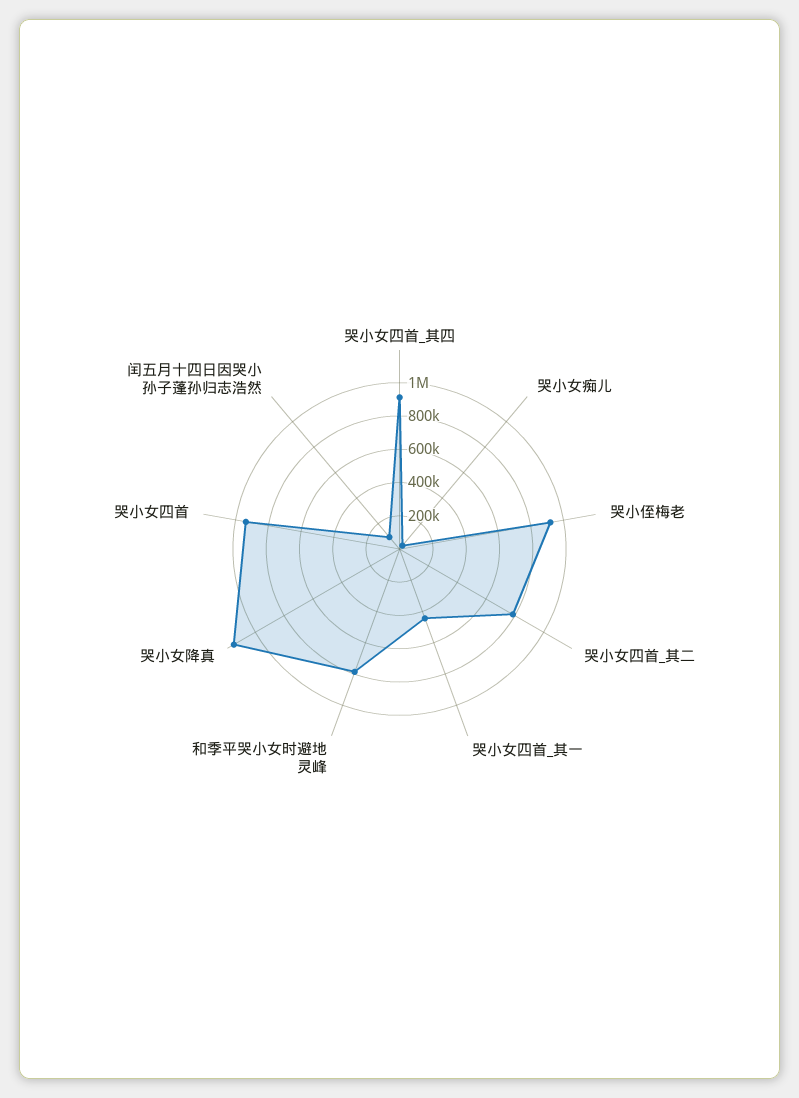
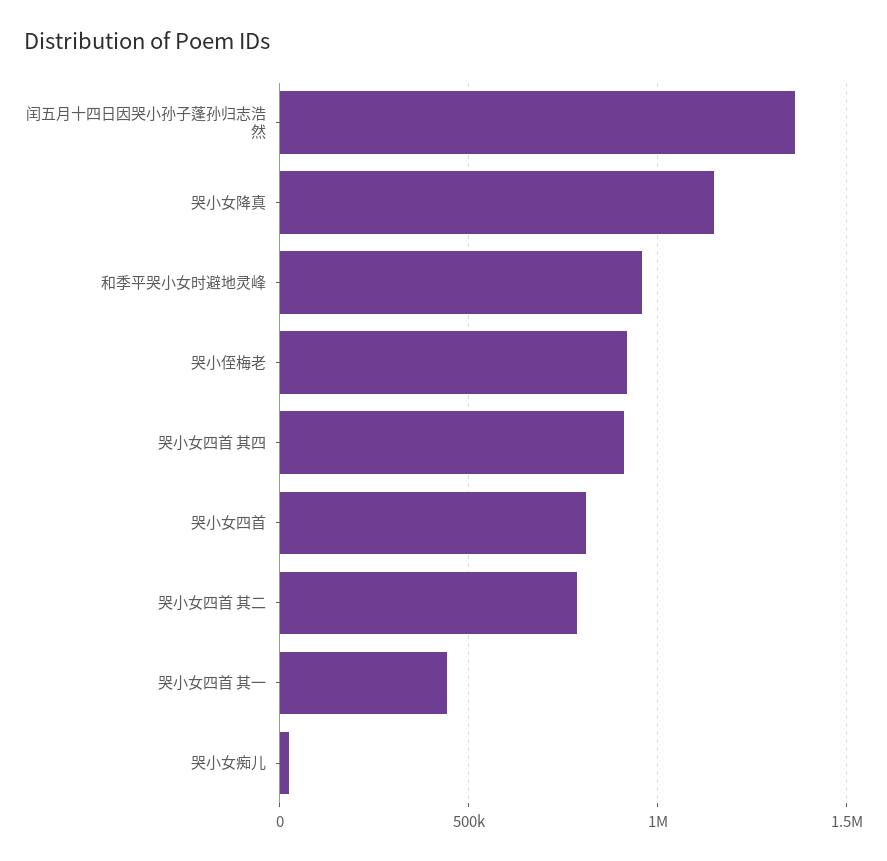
  {
    "哭小女四首_其四": 900000,
    "哭小女痴儿": 50000,
    "哭小侄梅老": 900000,
    "哭小女四首_其二": 800000,
    "哭小女四首_其一": 450000,
-   "和季平哭小女时避地灵峰": 800000,
+   "和季平哭小女时避地灵峰": 950000,
    "哭小女降真": 1150000,
-   "哭小女四首": 950000,
+   "哭小女四首": 800000,
-   "闰五月十四日因哭小孙子蓬孙归志浩然": 100000
+   "闰五月十四日因哭小孙子蓬孙归志浩然": 1350000
  }

